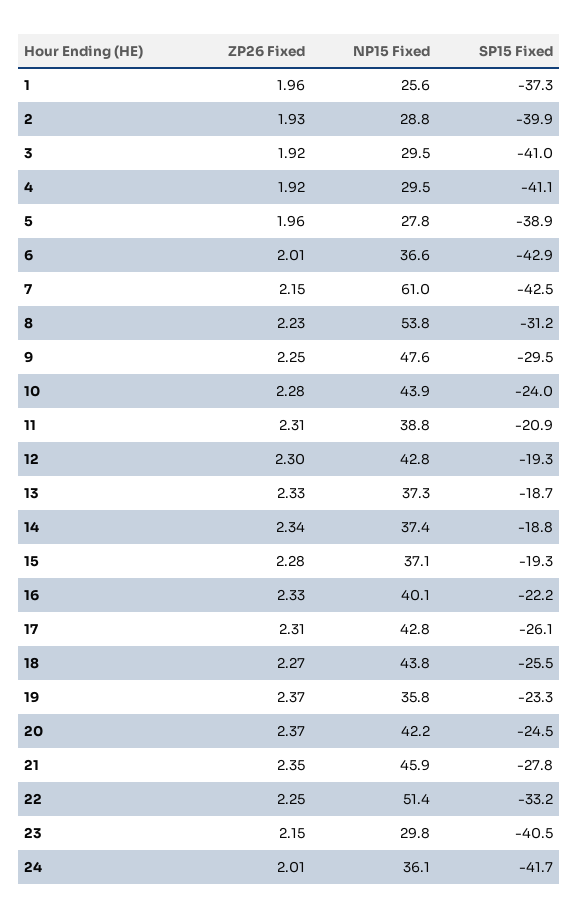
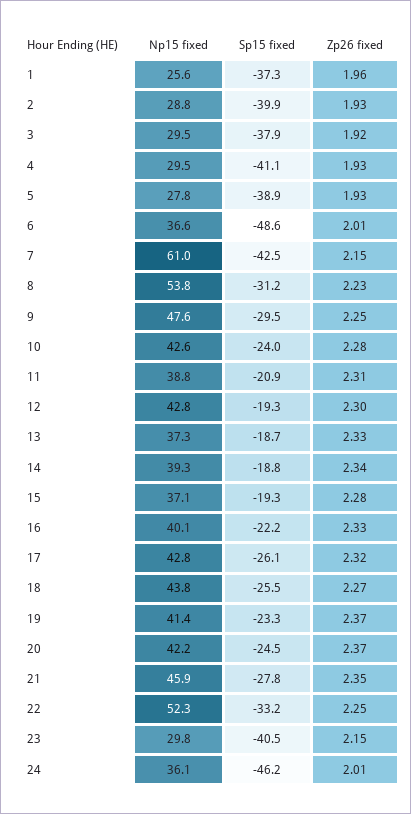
  {
    "ZP26 Fixed": {
      "1": 1.96,
      "2": 1.93,
      "3": 1.92,
-     "4": 1.92,
+     "4": 1.93,
-     "5": 1.96,
+     "5": 1.93,
      "6": 2.01,
      "7": 2.15,
      "8": 2.23,
      "9": 2.25,
      "10": 2.28,
      "11": 2.31,
      "12": 2.3,
      "13": 2.33,
      "14": 2.34,
      "15": 2.28,
      "16": 2.33,
-     "17": 2.31,
+     "17": 2.32,
      "18": 2.27,
      "19": 2.37,
      "20": 2.37,
      "21": 2.35,
      "22": 2.25,
      "23": 2.15,
      "24": 2.01
    },
    "NP15 Fixed": {
      "1": 25.6,
      "2": 28.8,
      "3": 29.5,
      "4": 29.5,
      "5": 27.8,
      "6": 36.6,
      "7": 61,
      "8": 53.8,
      "9": 47.6,
-     "10": 43.9,
+     "10": 42.6,
      "11": 38.8,
      "12": 42.8,
      "13": 37.3,
-     "14": 37.4,
+     "14": 39.3,
      "15": 37.1,
      "16": 40.1,
      "17": 42.8,
      "18": 43.8,
-     "19": 35.8,
+     "19": 41.4,
      "20": 42.2,
      "21": 45.9,
-     "22": 51.4,
+     "22": 52.3,
      "23": 29.8,
      "24": 36.1
    },
    "SP15 Fixed": {
      "1": -37.3,
      "2": -39.9,
-     "3": -41,
+     "3": -37.9,
      "4": -41.1,
      "5": -38.9,
-     "6": -42.9,
+     "6": -48.6,
      "7": -42.5,
      "8": -31.2,
      "9": -29.5,
      "10": -24,
      "11": -20.9,
      "12": -19.3,
      "13": -18.7,
      "14": -18.8,
      "15": -19.3,
      "16": -22.2,
      "17": -26.1,
      "18": -25.5,
      "19": -23.3,
      "20": -24.5,
      "21": -27.8,
      "22": -33.2,
      "23": -40.5,
-     "24": -41.7
+     "24": -46.2
    }
  }

